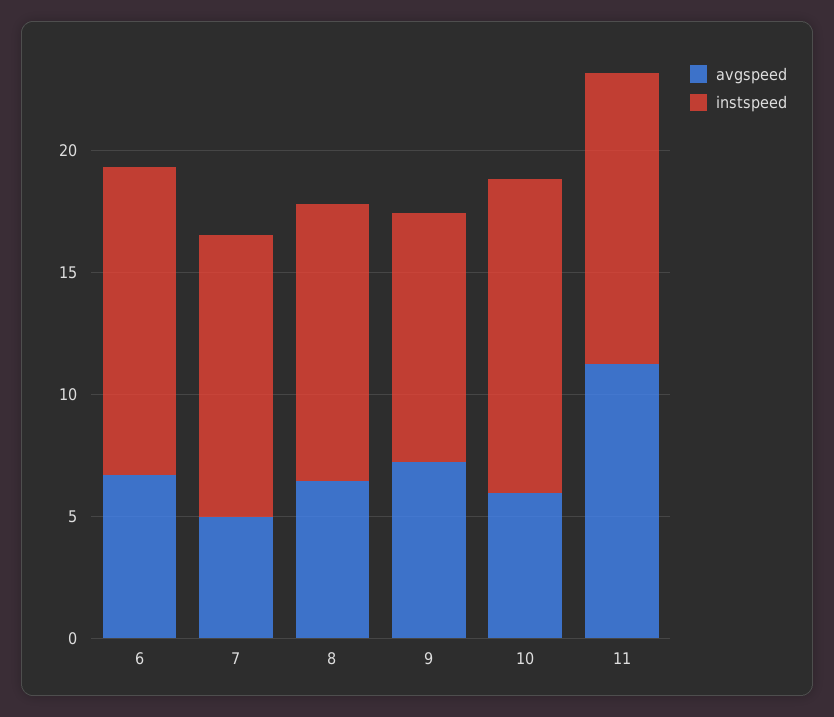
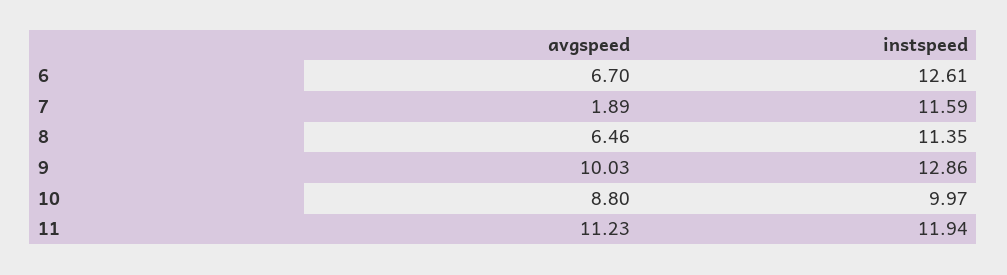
  {
    "avgspeed": {
      "6": 6.7,
-     "7": 5,
+     "7": 1.89,
      "8": 6.46,
-     "9": 7,
+     "9": 10.03,
-     "10": 6,
+     "10": 8.8,
      "11": 11.23
    },
    "instspeed": {
      "6": 12.61,
      "7": 11.59,
      "8": 11.35,
-     "9": 10,
+     "9": 12.86,
-     "10": 13,
+     "10": 9.97,
      "11": 11.94
    }
  }

